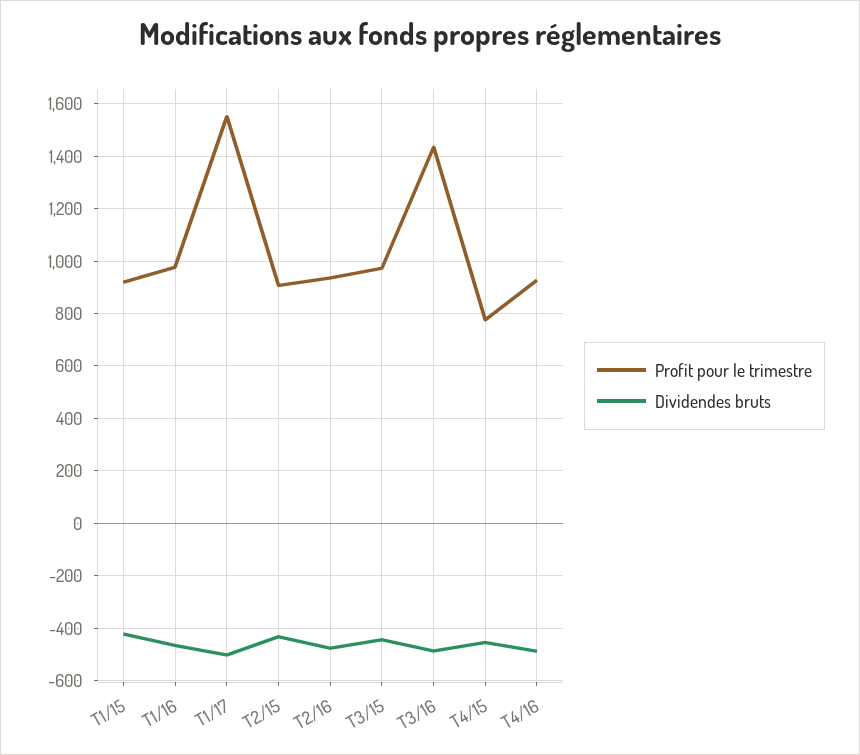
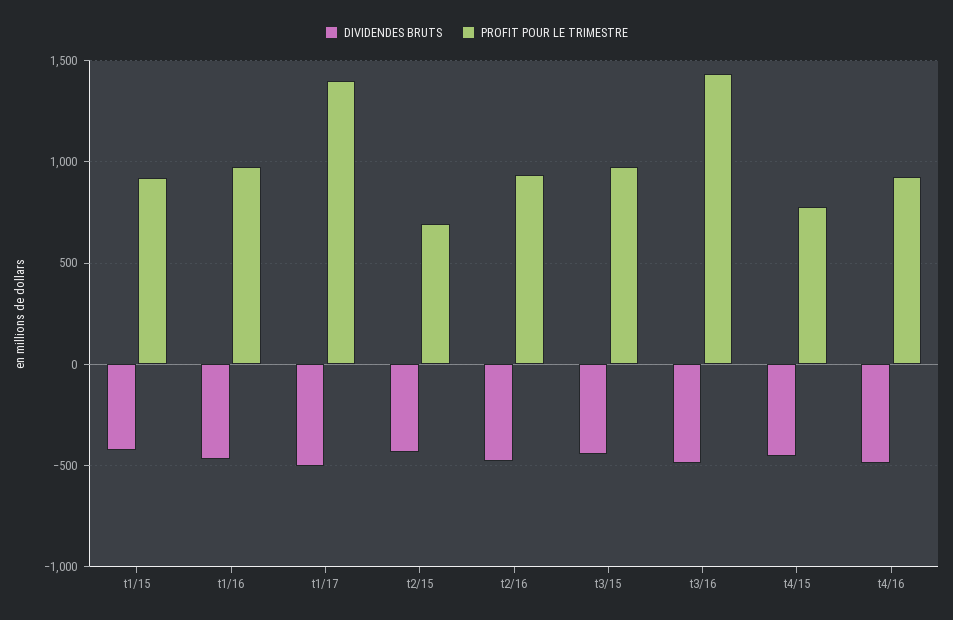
  {
    "Profit pour le trimestre": {
      "T1/15": 925,
      "T1/16": 975,
-     "T1/17": 1550,
+     "T1/17": 1400,
-     "T2/15": 900,
+     "T2/15": 700,
      "T2/16": 925,
      "T3/15": 975,
      "T3/16": 1425,
      "T4/15": 775,
      "T4/16": 925
    },
    "Dividendes bruts": {
      "T1/15": -425,
      "T1/16": -475,
      "T1/17": -500,
      "T2/15": -425,
      "T2/16": -475,
      "T3/15": -450,
      "T3/16": -475,
      "T4/15": -450,
      "T4/16": -500
    }
  }

